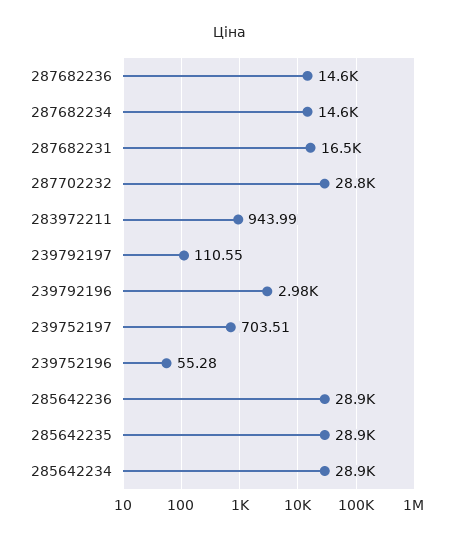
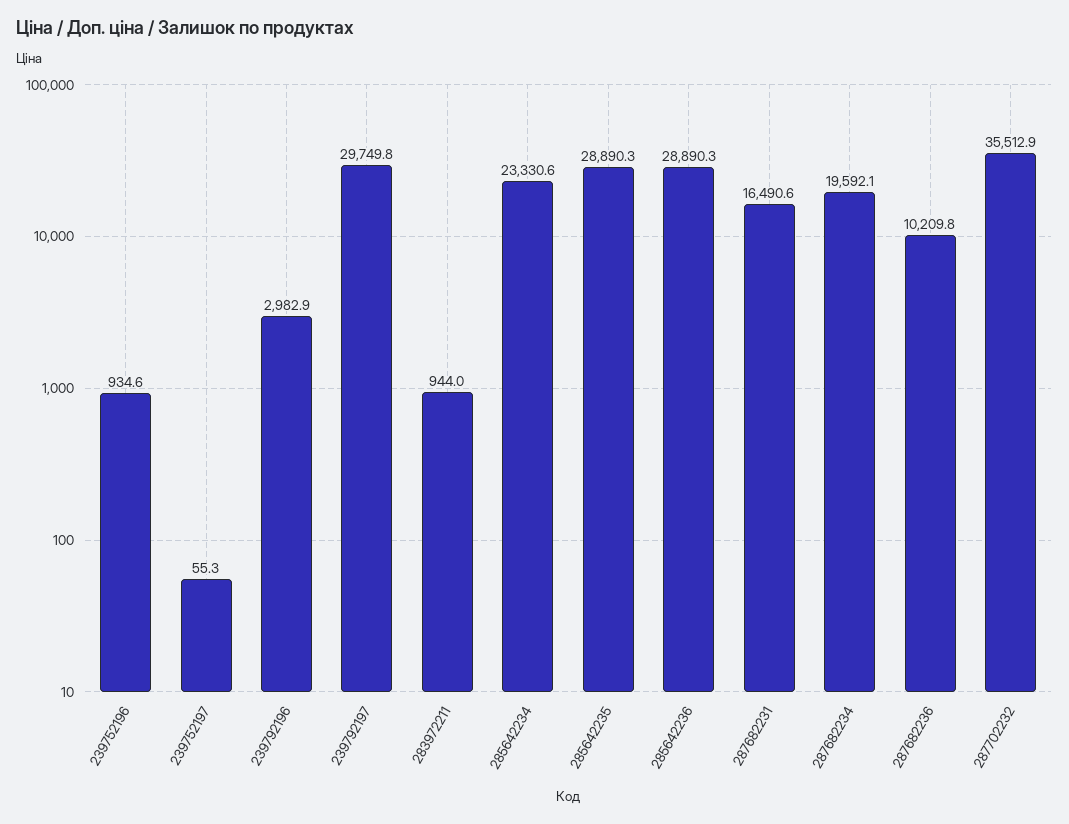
  {
-   "287682236": 14600,
+   "287682236": 10209.8,
-   "287682234": 14600,
+   "287682234": 19592.1,
    "287682231": 16490.6,
-   "287702232": 28800,
+   "287702232": 35512.9,
    "283972211": 943.99,
-   "239792197": 110.55,
+   "239792197": 29749.8,
    "239792196": 2982.9,
-   "239752197": 703.51,
+   "239752197": 55.3,
-   "239752196": 55.28,
+   "239752196": 934.6,
    "285642236": 28890.3,
    "285642235": 28890.3,
-   "285642234": 28900
+   "285642234": 23330.6
  }

